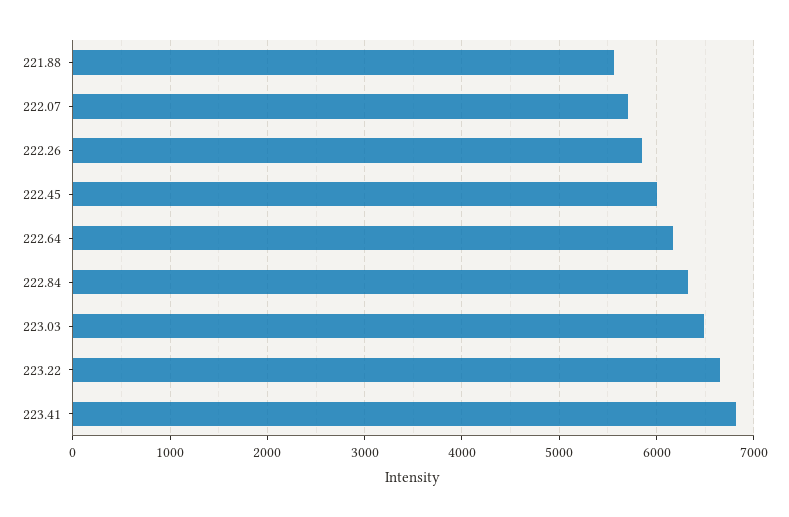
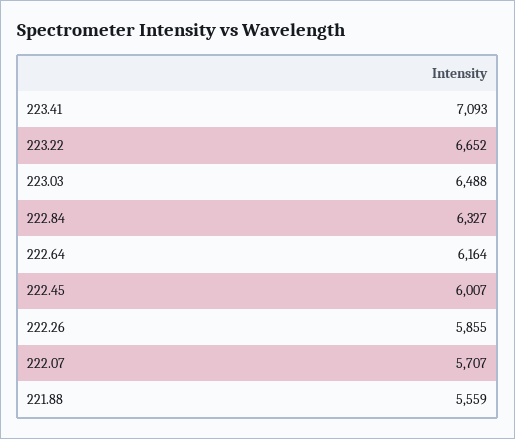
  {
    "221.88": 5559,
    "222.07": 5707,
    "222.26": 5855,
    "222.45": 6007,
    "222.64": 6164,
    "222.84": 6327,
    "223.03": 6488,
    "223.22": 6652,
-   "223.41": 6800
+   "223.41": 7093
  }

